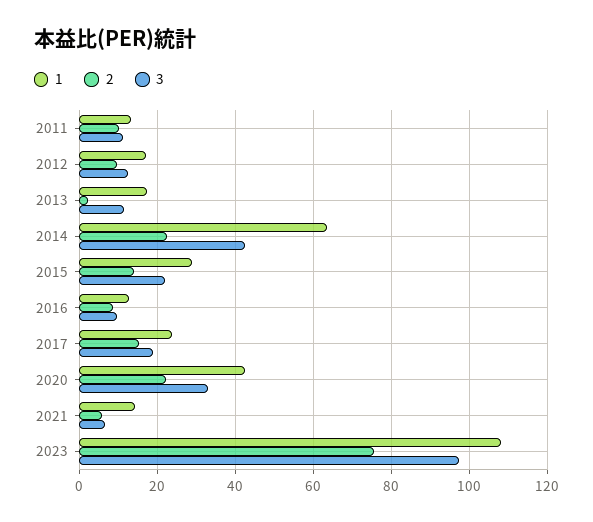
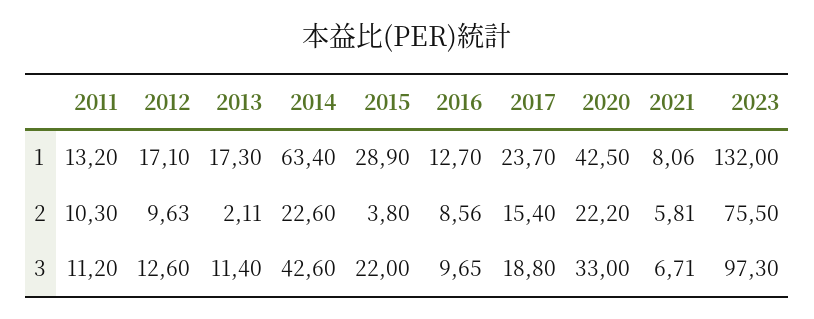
  {
    "1": {
      "2011": 13.2,
      "2012": 17.1,
      "2013": 17.3,
      "2014": 63.4,
      "2015": 28.9,
      "2016": 12.7,
      "2017": 23.7,
      "2020": 42.5,
-     "2021": 14,
+     "2021": 8.06,
-     "2023": 108
+     "2023": 132
    },
    "2": {
      "2011": 10.3,
      "2012": 9.63,
      "2013": 2.11,
      "2014": 22.6,
-     "2015": 14,
+     "2015": 3.8,
      "2016": 8.56,
      "2017": 15.4,
      "2020": 22.2,
      "2021": 5.81,
      "2023": 75.5
    },
    "3": {
      "2011": 11.2,
      "2012": 12.6,
      "2013": 11.4,
      "2014": 42.6,
      "2015": 22,
      "2016": 9.65,
      "2017": 18.8,
      "2020": 33,
      "2021": 6.71,
      "2023": 97.3
    }
  }

